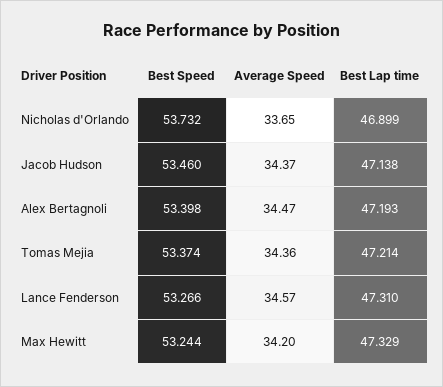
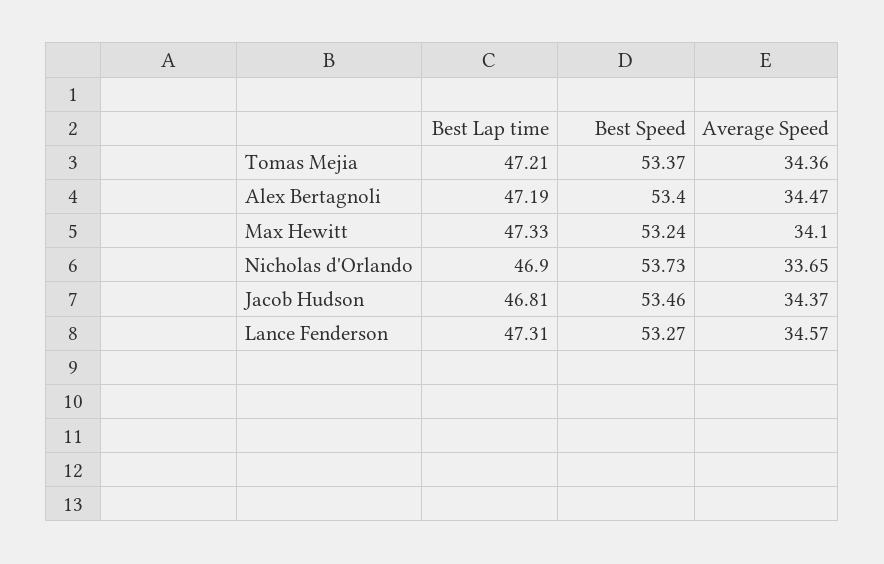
  {
    "Best Speed": {
      "Nicholas d'Orlando": 53.732,
      "Jacob Hudson": 53.46,
      "Alex Bertagnoli": 53.398,
      "Tomas Mejia": 53.374,
      "Lance Fenderson": 53.266,
      "Max Hewitt": 53.244
    },
    "Average Speed": {
      "Nicholas d'Orlando": 33.65,
      "Jacob Hudson": 34.37,
      "Alex Bertagnoli": 34.47,
      "Tomas Mejia": 34.36,
      "Lance Fenderson": 34.57,
-     "Max Hewitt": 34.2
+     "Max Hewitt": 34.1
    },
    "Best Lap time": {
      "Nicholas d'Orlando": 46.899,
-     "Jacob Hudson": 47.138,
+     "Jacob Hudson": 46.81,
      "Alex Bertagnoli": 47.193,
      "Tomas Mejia": 47.214,
      "Lance Fenderson": 47.31,
      "Max Hewitt": 47.329
    }
  }

